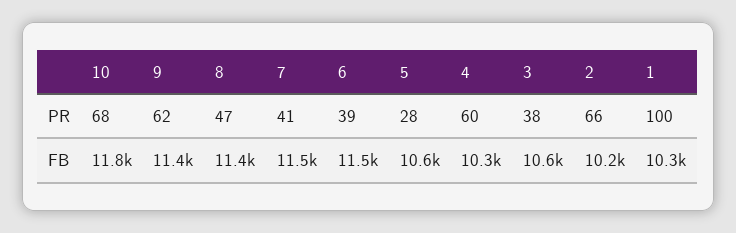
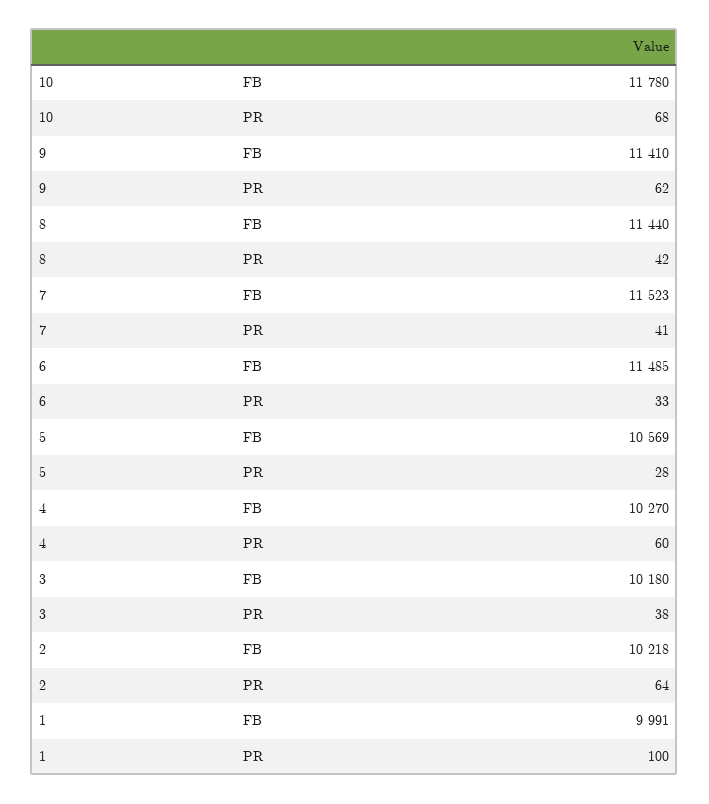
  {
    "10": {
      "PR": 68,
      "FB": 11780
    },
    "9": {
      "PR": 62,
      "FB": 11410
    },
    "8": {
-     "PR": 47,
+     "PR": 42,
      "FB": 11440
    },
    "7": {
      "PR": 41,
      "FB": 11523
    },
    "6": {
-     "PR": 39,
+     "PR": 33,
      "FB": 11485
    },
    "5": {
      "PR": 28,
      "FB": 10569
    },
    "4": {
      "PR": 60,
      "FB": 10270
    },
    "3": {
      "PR": 38,
-     "FB": 10600
+     "FB": 10180
    },
    "2": {
-     "PR": 66,
+     "PR": 64,
      "FB": 10218
    },
    "1": {
      "PR": 100,
-     "FB": 10300
+     "FB": 9991
    }
  }

